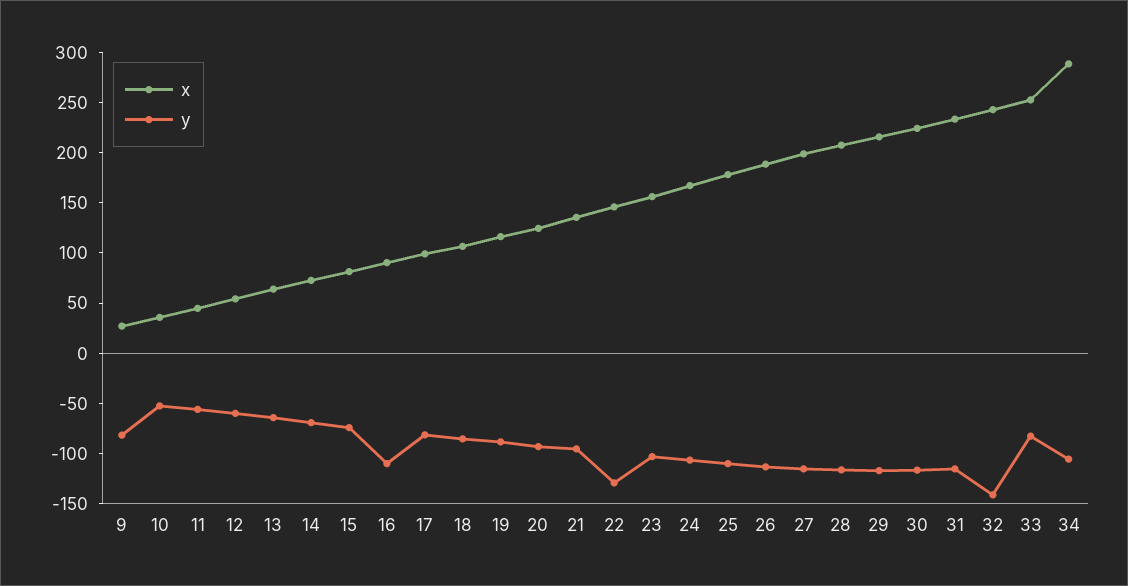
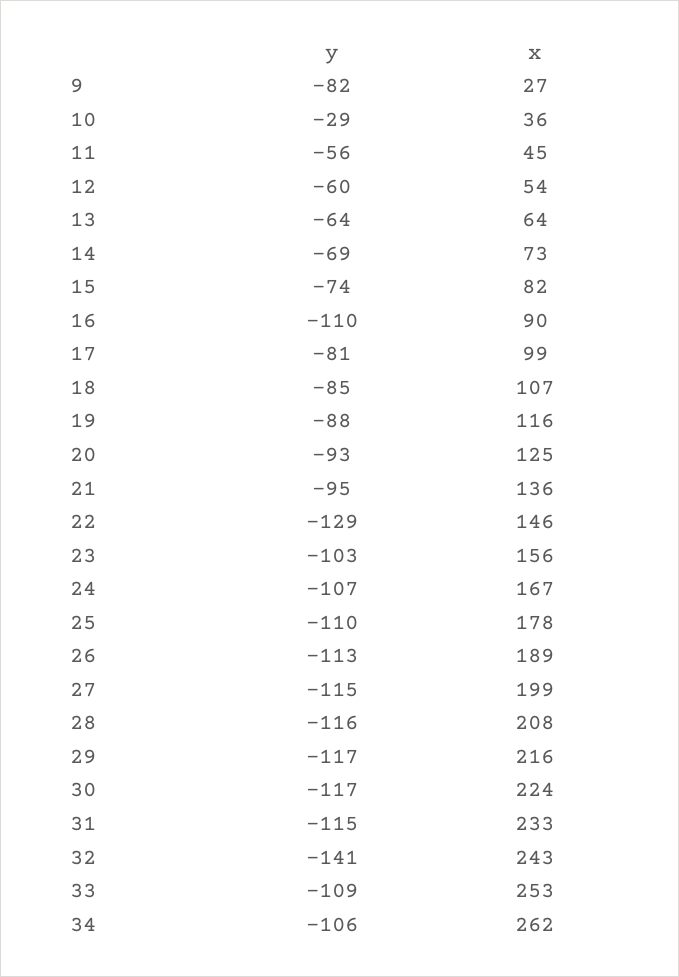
  {
    "x": {
      "9": 27,
      "10": 36,
      "11": 45,
      "12": 54,
      "13": 64,
      "14": 73,
      "15": 82,
      "16": 90,
      "17": 99,
      "18": 107,
      "19": 116,
      "20": 125,
      "21": 136,
      "22": 146,
      "23": 156,
      "24": 167,
      "25": 178,
      "26": 189,
      "27": 199,
      "28": 208,
      "29": 216,
      "30": 224,
      "31": 233,
      "32": 243,
      "33": 253,
-     "34": 290
+     "34": 262
    },
    "y": {
      "9": -82,
-     "10": -50,
+     "10": -29,
      "11": -56,
      "12": -60,
      "13": -64,
      "14": -69,
      "15": -74,
      "16": -110,
      "17": -81,
      "18": -85,
      "19": -88,
      "20": -93,
      "21": -95,
      "22": -129,
      "23": -103,
      "24": -107,
      "25": -110,
      "26": -113,
      "27": -115,
      "28": -116,
      "29": -117,
      "30": -117,
      "31": -115,
      "32": -141,
-     "33": -80,
+     "33": -109,
      "34": -106
    }
  }

